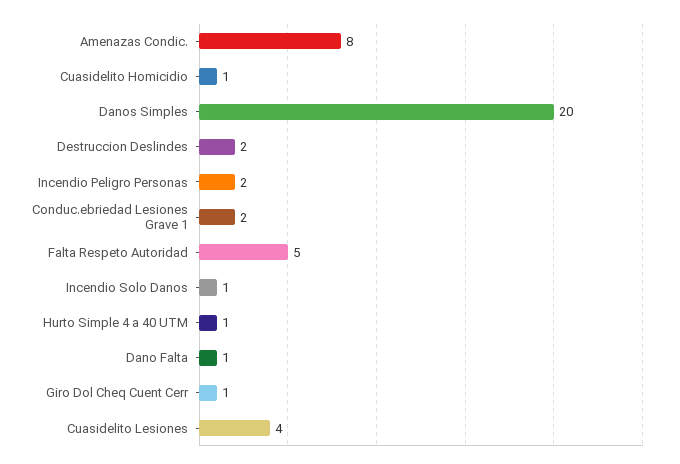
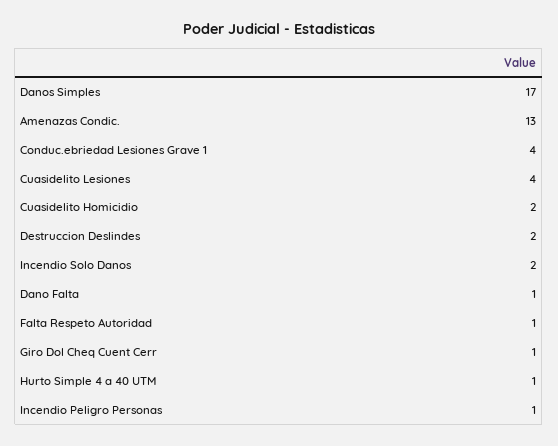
  {
-   "Amenazas Condic.": 8,
+   "Amenazas Condic.": 13,
-   "Cuasidelito Homicidio": 1,
+   "Cuasidelito Homicidio": 2,
-   "Danos Simples": 20,
+   "Danos Simples": 17,
    "Destruccion Deslindes": 2,
-   "Incendio Peligro Personas": 2,
+   "Incendio Peligro Personas": 1,
-   "Conduc.ebriedad Lesiones Grave 1": 2,
+   "Conduc.ebriedad Lesiones Grave 1": 4,
-   "Falta Respeto Autoridad": 5,
+   "Falta Respeto Autoridad": 1,
-   "Incendio Solo Danos": 1,
+   "Incendio Solo Danos": 2,
    "Hurto Simple 4 a 40 UTM": 1,
    "Dano Falta": 1,
    "Giro Dol Cheq Cuent Cerr": 1,
    "Cuasidelito Lesiones": 4
  }

